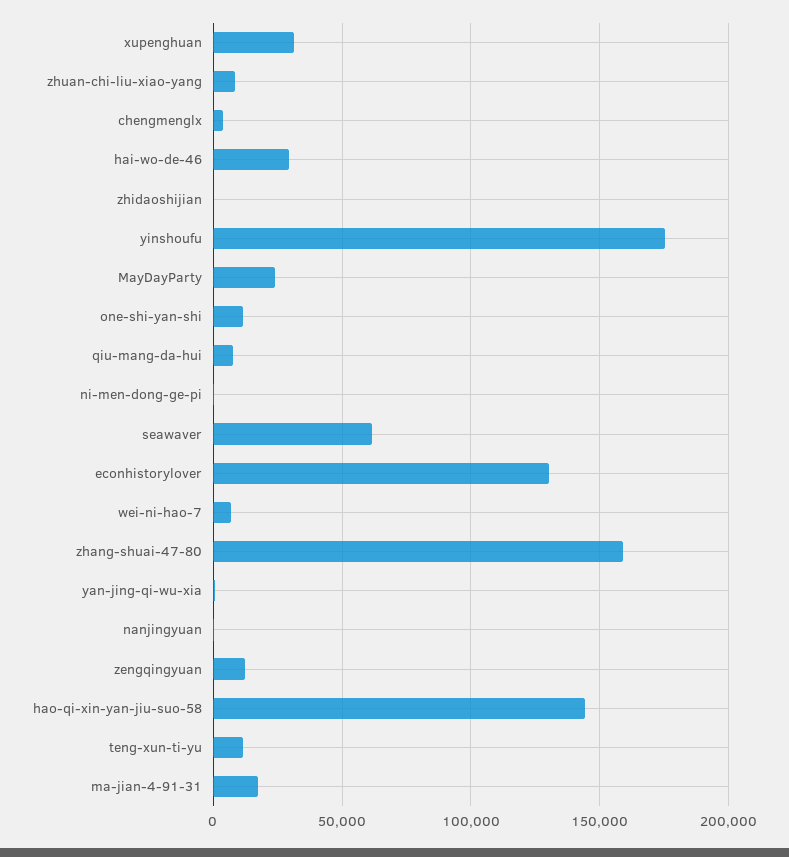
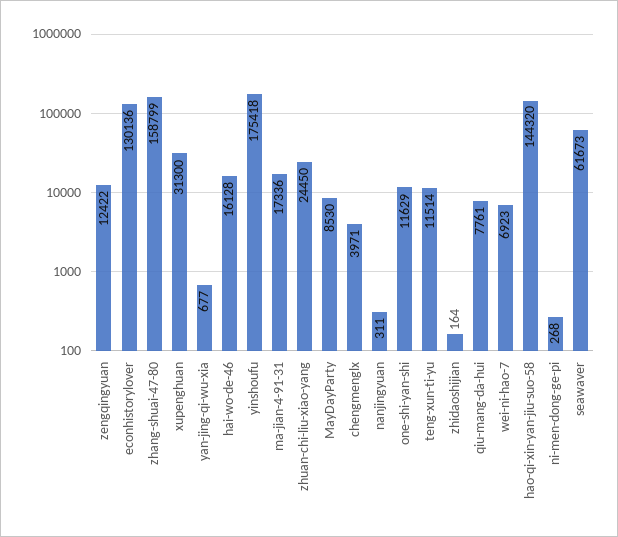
  {
    "xupenghuan": 31300,
-   "zhuan-chi-liu-xiao-yang": 10000,
+   "zhuan-chi-liu-xiao-yang": 24450,
    "chengmenglx": 3971,
-   "hai-wo-de-46": 30000,
+   "hai-wo-de-46": 16128,
    "zhidaoshijian": 164,
    "yinshoufu": 175418,
-   "MayDayParty": 25000,
+   "MayDayParty": 8530,
    "one-shi-yan-shi": 11629,
    "qiu-mang-da-hui": 7761,
    "ni-men-dong-ge-pi": 268,
    "seawaver": 61673,
    "econhistorylover": 130136,
    "wei-ni-hao-7": 6923,
    "zhang-shuai-47-80": 158799,
    "yan-jing-qi-wu-xia": 677,
    "nanjingyuan": 311,
    "zengqingyuan": 12422,
    "hao-qi-xin-yan-jiu-suo-58": 144320,
    "teng-xun-ti-yu": 11514,
    "ma-jian-4-91-31": 17336
  }

